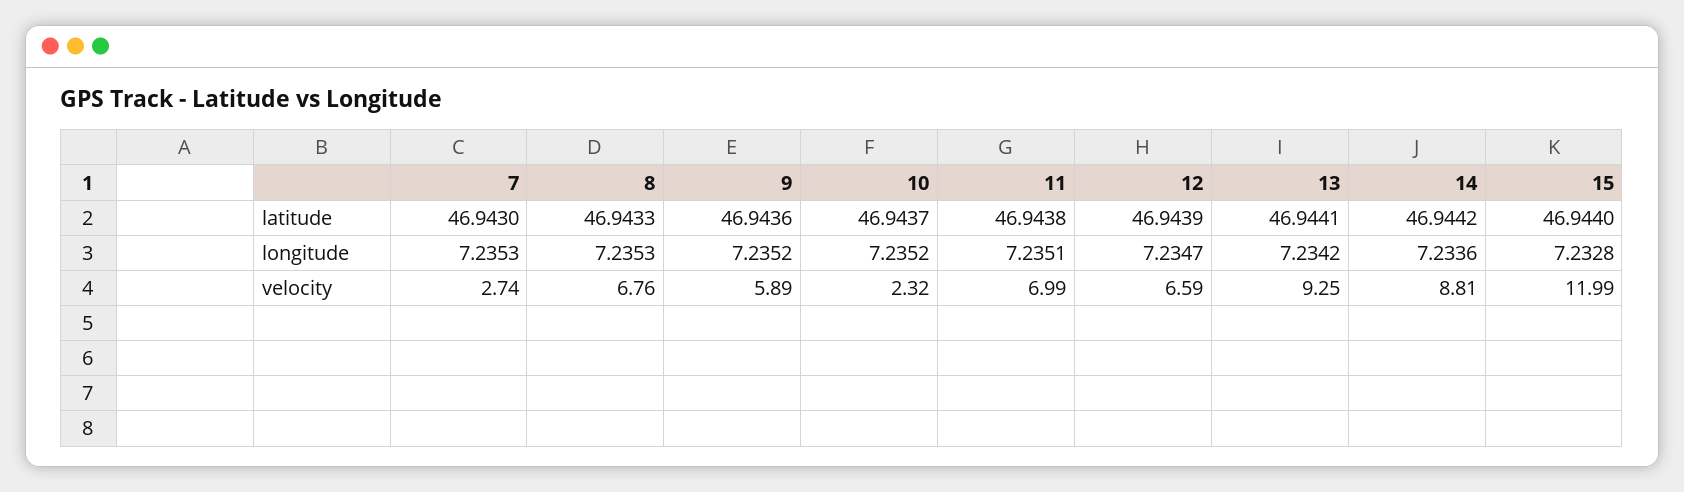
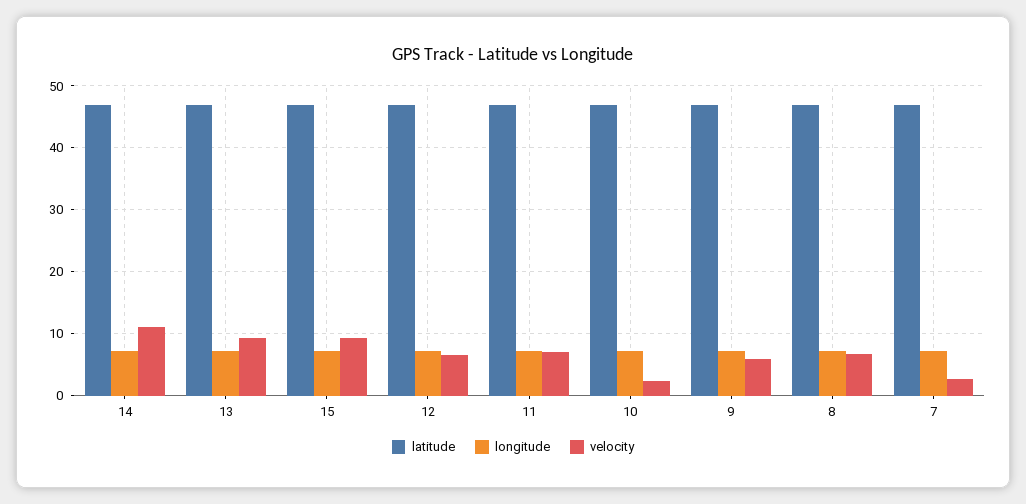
  {
    "latitude": {
      "7": 46.943,
      "8": 46.9433,
      "9": 46.9436,
      "10": 46.9437,
      "11": 46.9438,
      "12": 46.9439,
      "13": 46.9441,
      "14": 46.9442,
      "15": 46.944
    },
    "longitude": {
      "7": 7.2353,
      "8": 7.2353,
      "9": 7.2352,
      "10": 7.2352,
      "11": 7.2351,
      "12": 7.2347,
      "13": 7.2342,
      "14": 7.2336,
      "15": 7.2328
    },
    "velocity": {
      "7": 2.74,
      "8": 6.76,
      "9": 5.89,
      "10": 2.32,
      "11": 6.99,
      "12": 6.59,
      "13": 9.25,
-     "14": 8.81,
+     "14": 11,
-     "15": 11.99
+     "15": 9
    }
  }

